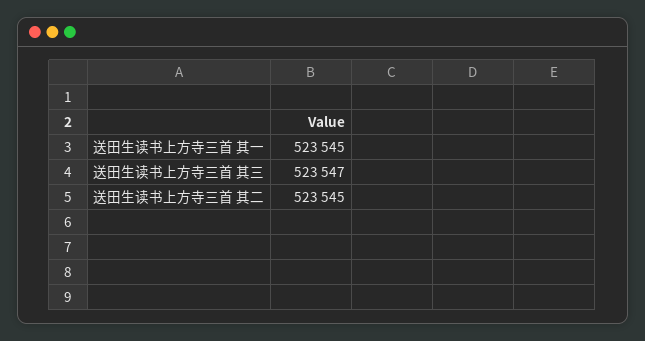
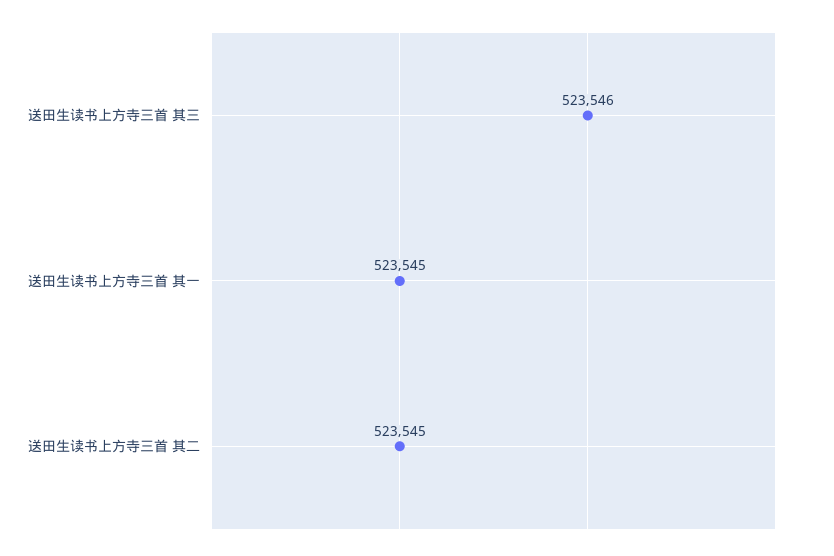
  {
    "送田生读书上方寺三首 其一": 523545,
-   "送田生读书上方寺三首 其三": 523547,
+   "送田生读书上方寺三首 其三": 523546,
    "送田生读书上方寺三首 其二": 523545
  }

